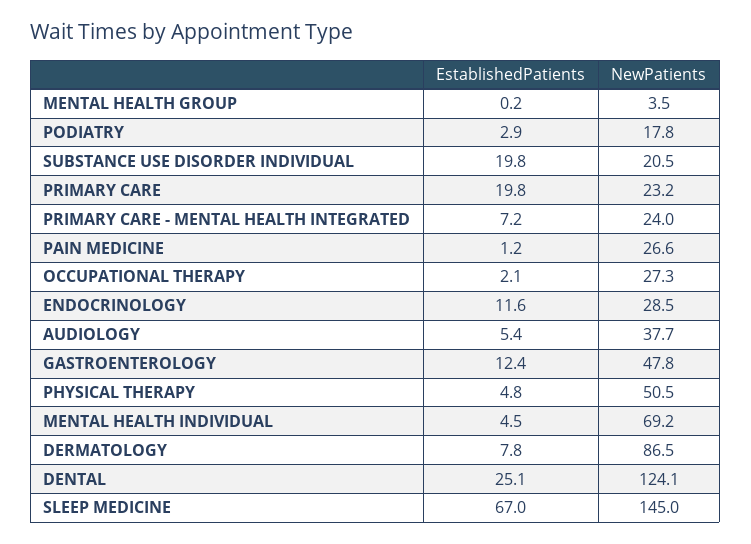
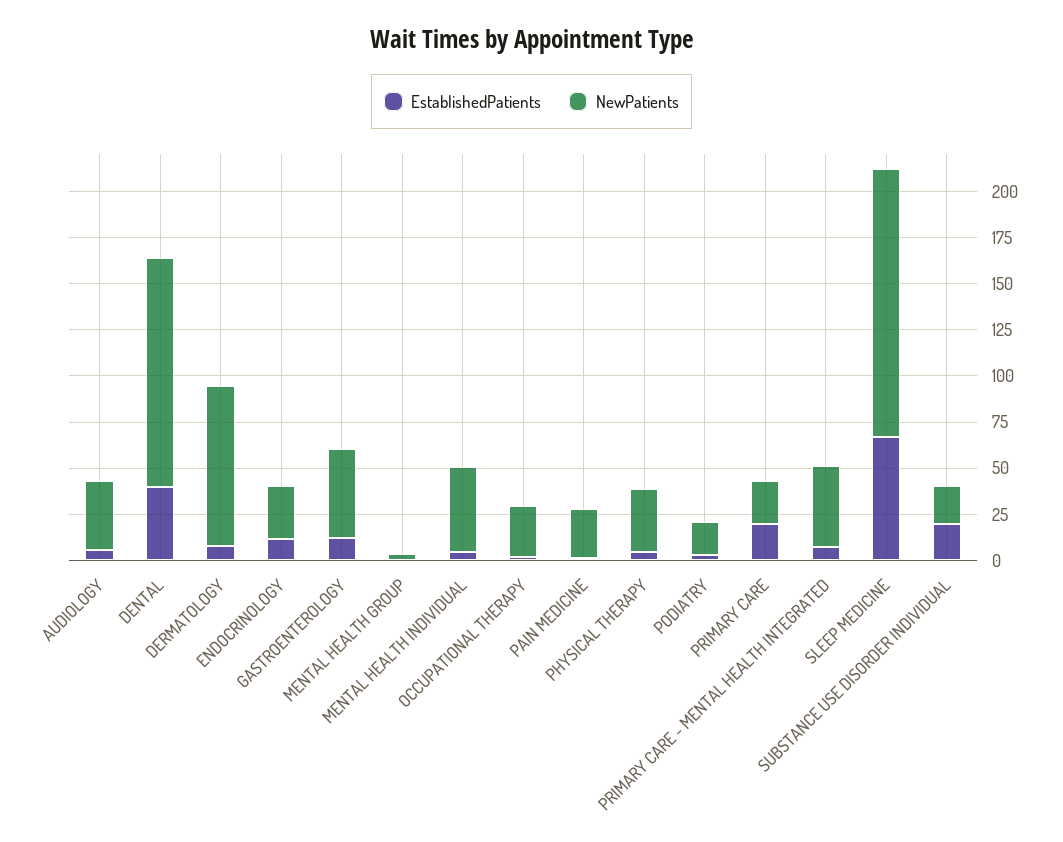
  {
    "EstablishedPatients": {
      "MENTAL HEALTH GROUP": 0.2,
      "PODIATRY": 2.9,
      "SUBSTANCE USE DISORDER INDIVIDUAL": 19.8,
      "PRIMARY CARE": 19.8,
      "PRIMARY CARE - MENTAL HEALTH INTEGRATED": 7.2,
      "PAIN MEDICINE": 1.2,
      "OCCUPATIONAL THERAPY": 2.1,
      "ENDOCRINOLOGY": 11.6,
      "AUDIOLOGY": 5.4,
      "GASTROENTEROLOGY": 12.4,
      "PHYSICAL THERAPY": 4.8,
      "MENTAL HEALTH INDIVIDUAL": 4.5,
      "DERMATOLOGY": 7.8,
-     "DENTAL": 25.1,
+     "DENTAL": 40,
      "SLEEP MEDICINE": 67
    },
    "NewPatients": {
      "MENTAL HEALTH GROUP": 3.5,
      "PODIATRY": 17.8,
      "SUBSTANCE USE DISORDER INDIVIDUAL": 20.5,
      "PRIMARY CARE": 23.2,
-     "PRIMARY CARE - MENTAL HEALTH INTEGRATED": 24,
+     "PRIMARY CARE - MENTAL HEALTH INTEGRATED": 45,
      "PAIN MEDICINE": 26.6,
      "OCCUPATIONAL THERAPY": 27.3,
      "ENDOCRINOLOGY": 28.5,
      "AUDIOLOGY": 37.7,
      "GASTROENTEROLOGY": 47.8,
-     "PHYSICAL THERAPY": 50.5,
+     "PHYSICAL THERAPY": 35,
-     "MENTAL HEALTH INDIVIDUAL": 69.2,
+     "MENTAL HEALTH INDIVIDUAL": 45,
      "DERMATOLOGY": 86.5,
      "DENTAL": 124.1,
      "SLEEP MEDICINE": 145
    }
  }

